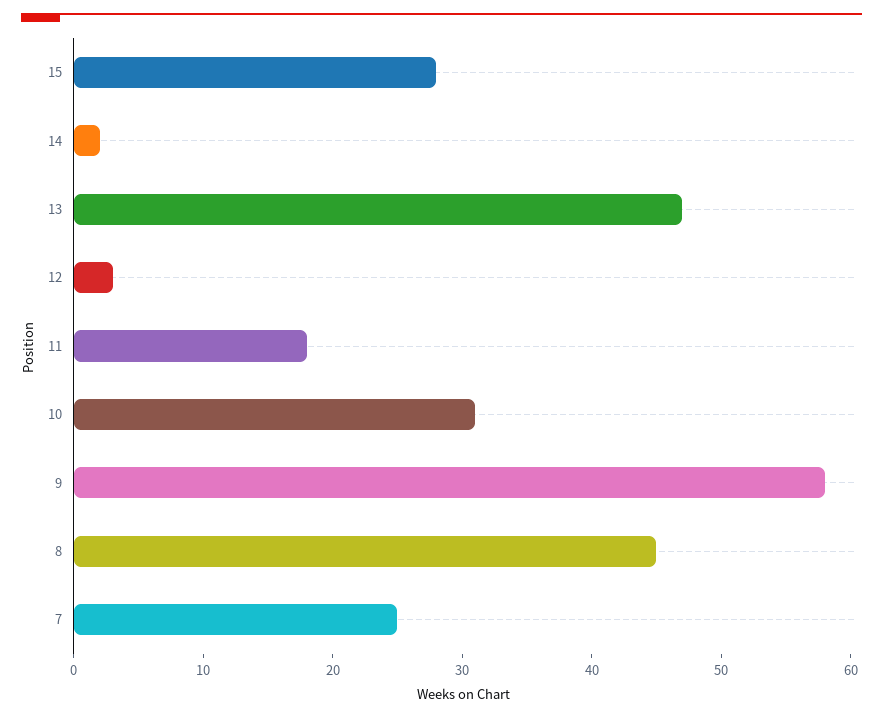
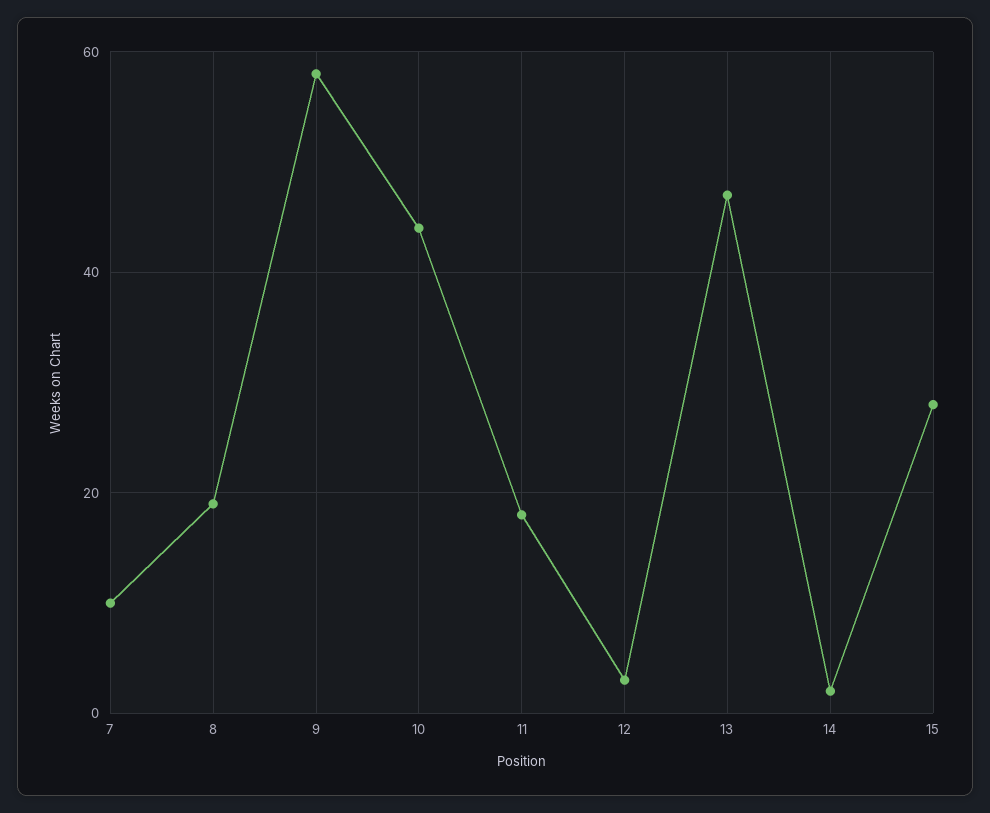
  {
    "15": 28,
    "14": 2,
    "13": 47,
    "12": 3,
    "11": 18,
-   "10": 31,
+   "10": 45,
    "9": 58,
-   "8": 45,
+   "8": 20,
-   "7": 25
+   "7": 10
  }

